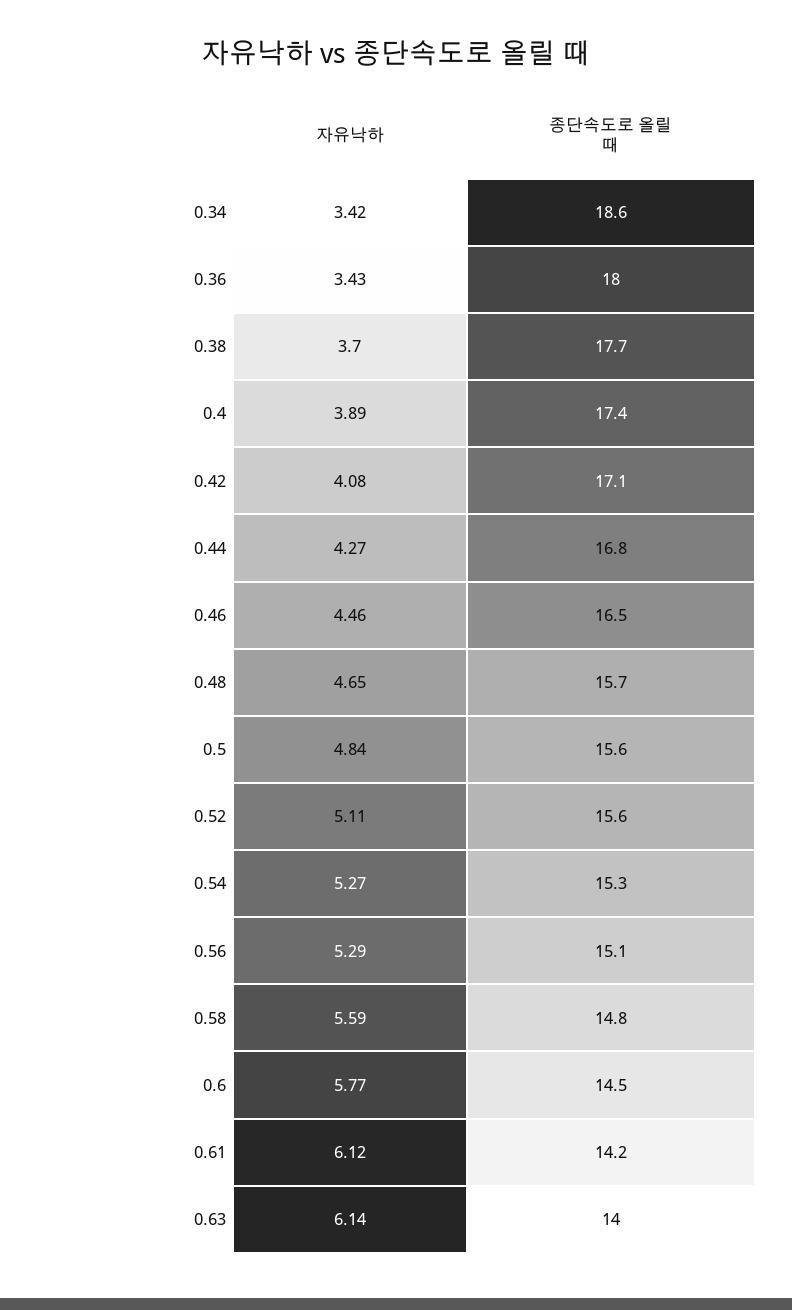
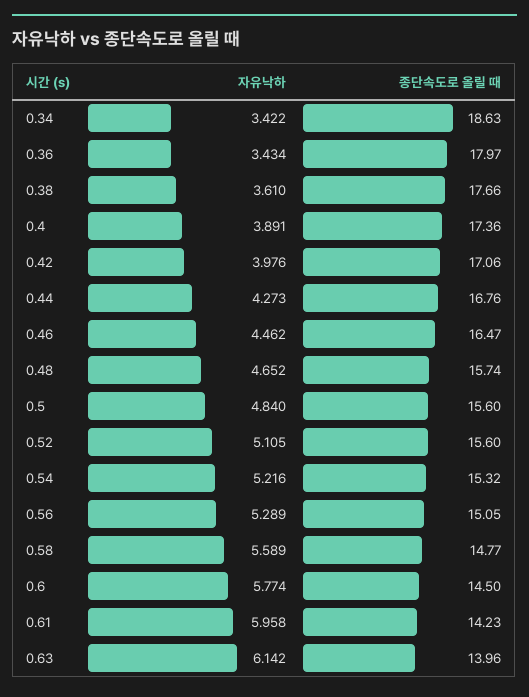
  {
    "자유낙하": {
      "0.34": 3.422,
      "0.36": 3.434,
-     "0.38": 3.7,
+     "0.38": 3.61,
      "0.4": 3.891,
-     "0.42": 4.08,
+     "0.42": 3.976,
      "0.44": 4.273,
      "0.46": 4.462,
      "0.48": 4.652,
      "0.5": 4.84,
      "0.52": 5.105,
-     "0.54": 5.27,
+     "0.54": 5.216,
      "0.56": 5.289,
      "0.58": 5.589,
      "0.6": 5.774,
-     "0.61": 6.12,
+     "0.61": 5.958,
      "0.63": 6.142
    },
    "종단속도로 올릴 때": {
      "0.34": 18.63,
      "0.36": 17.97,
      "0.38": 17.66,
      "0.4": 17.36,
      "0.42": 17.06,
      "0.44": 16.76,
      "0.46": 16.47,
      "0.48": 15.74,
      "0.5": 15.6,
      "0.52": 15.6,
      "0.54": 15.32,
      "0.56": 15.05,
      "0.58": 14.77,
      "0.6": 14.5,
      "0.61": 14.23,
      "0.63": 13.96
    }
  }

